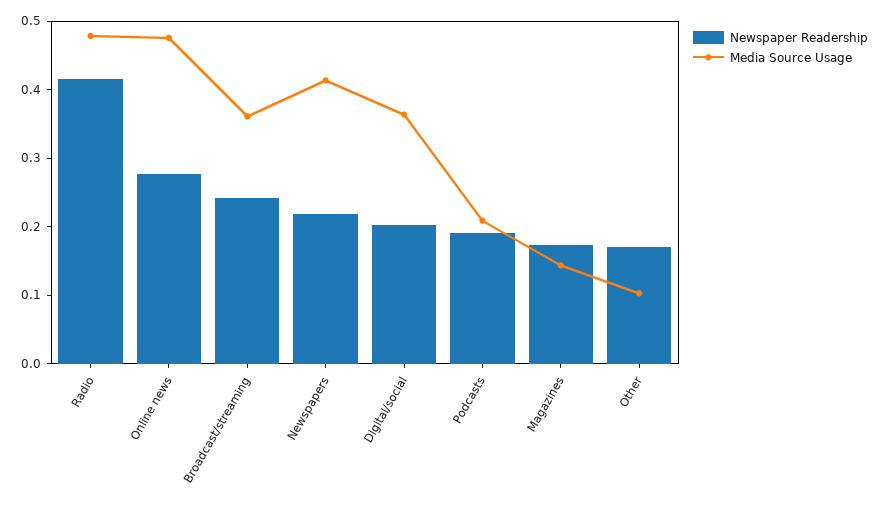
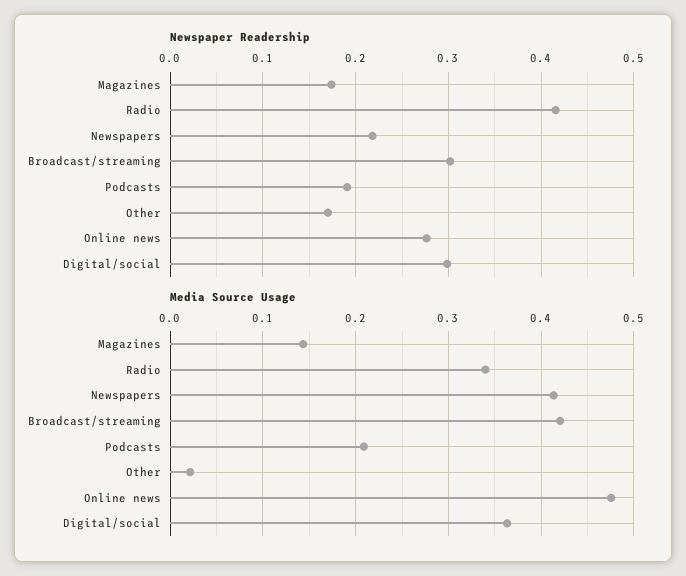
  {
    "Newspaper Readership": {
      "Radio": 0.42,
      "Online news": 0.28,
-     "Broadcast/streaming": 0.24,
+     "Broadcast/streaming": 0.3,
      "Newspapers": 0.22,
-     "Digital/social": 0.2,
+     "Digital/social": 0.3,
      "Podcasts": 0.19,
      "Magazines": 0.17,
      "Other": 0.17
    },
    "Media Source Usage": {
-     "Radio": 0.48,
+     "Radio": 0.34,
      "Online news": 0.48,
-     "Broadcast/streaming": 0.36,
+     "Broadcast/streaming": 0.42,
      "Newspapers": 0.41,
      "Digital/social": 0.36,
      "Podcasts": 0.21,
      "Magazines": 0.14,
-     "Other": 0.1
+     "Other": 0.02
    }
  }

